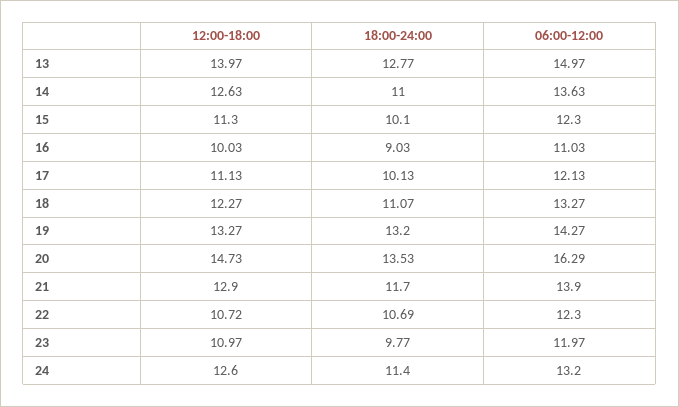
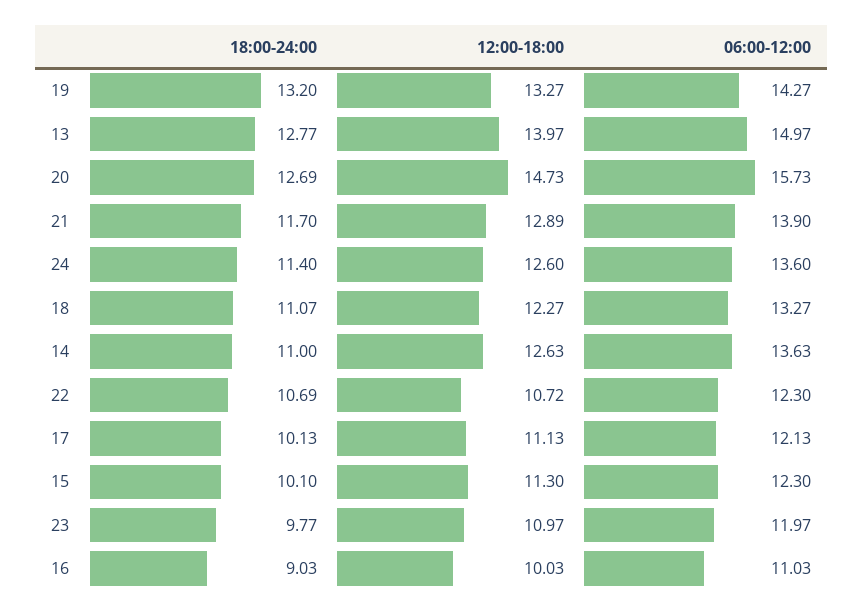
  {
    "12:00-18:00": {
      "13": 13.97,
      "14": 12.63,
      "15": 11.3,
      "16": 10.03,
      "17": 11.13,
      "18": 12.27,
      "19": 13.27,
      "20": 14.73,
-     "21": 12.9,
+     "21": 12.89,
      "22": 10.72,
      "23": 10.97,
      "24": 12.6
    },
    "18:00-24:00": {
      "13": 12.77,
      "14": 11,
      "15": 10.1,
      "16": 9.03,
      "17": 10.13,
      "18": 11.07,
      "19": 13.2,
-     "20": 13.53,
+     "20": 12.69,
      "21": 11.7,
      "22": 10.69,
      "23": 9.77,
      "24": 11.4
    },
    "06:00-12:00": {
      "13": 14.97,
      "14": 13.63,
      "15": 12.3,
      "16": 11.03,
      "17": 12.13,
      "18": 13.27,
      "19": 14.27,
-     "20": 16.29,
+     "20": 15.73,
      "21": 13.9,
      "22": 12.3,
      "23": 11.97,
-     "24": 13.2
+     "24": 13.6
    }
  }

